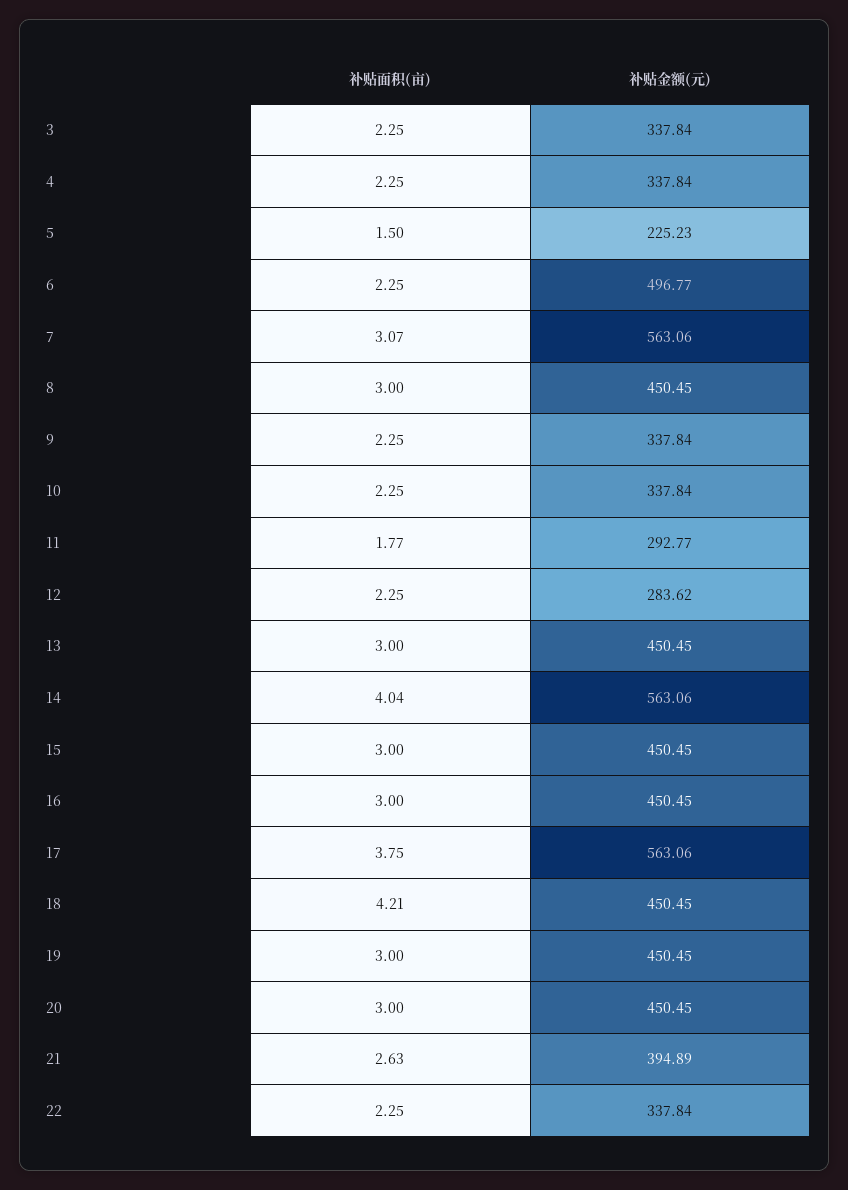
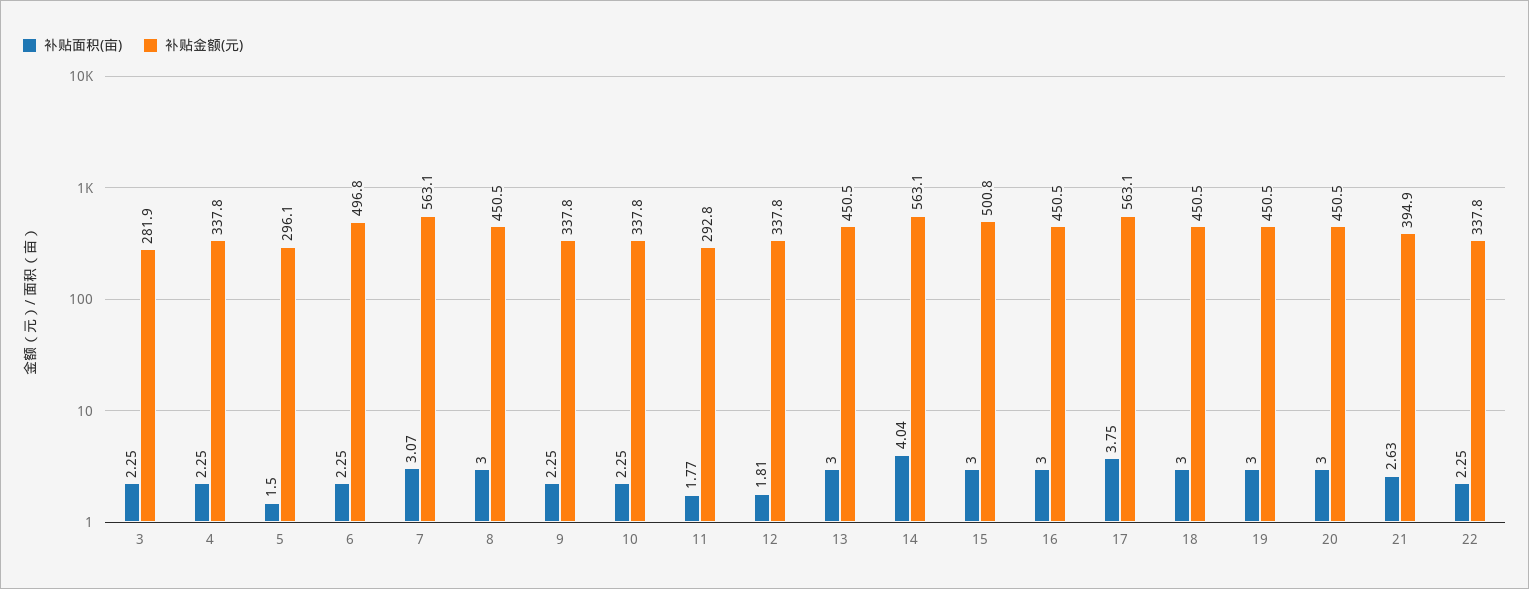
  {
    "补贴面积(亩)": {
      "3": 2.25,
      "4": 2.25,
      "5": 1.5,
      "6": 2.25,
      "7": 3.07,
      "8": 3,
      "9": 2.25,
      "10": 2.25,
      "11": 1.77,
-     "12": 2.25,
+     "12": 1.81,
      "13": 3,
      "14": 4.04,
      "15": 3,
      "16": 3,
      "17": 3.75,
-     "18": 4.21,
+     "18": 3,
      "19": 3,
      "20": 3,
      "21": 2.63,
      "22": 2.25
    },
    "补贴金额(元)": {
-     "3": 337.84,
+     "3": 281.9,
      "4": 337.84,
-     "5": 225.23,
+     "5": 296.1,
      "6": 496.77,
      "7": 563.06,
      "8": 450.45,
      "9": 337.84,
      "10": 337.84,
      "11": 292.77,
-     "12": 283.62,
+     "12": 337.8,
      "13": 450.45,
      "14": 563.06,
-     "15": 450.45,
+     "15": 500.8,
      "16": 450.45,
      "17": 563.06,
      "18": 450.45,
      "19": 450.45,
      "20": 450.45,
      "21": 394.89,
      "22": 337.84
    }
  }

